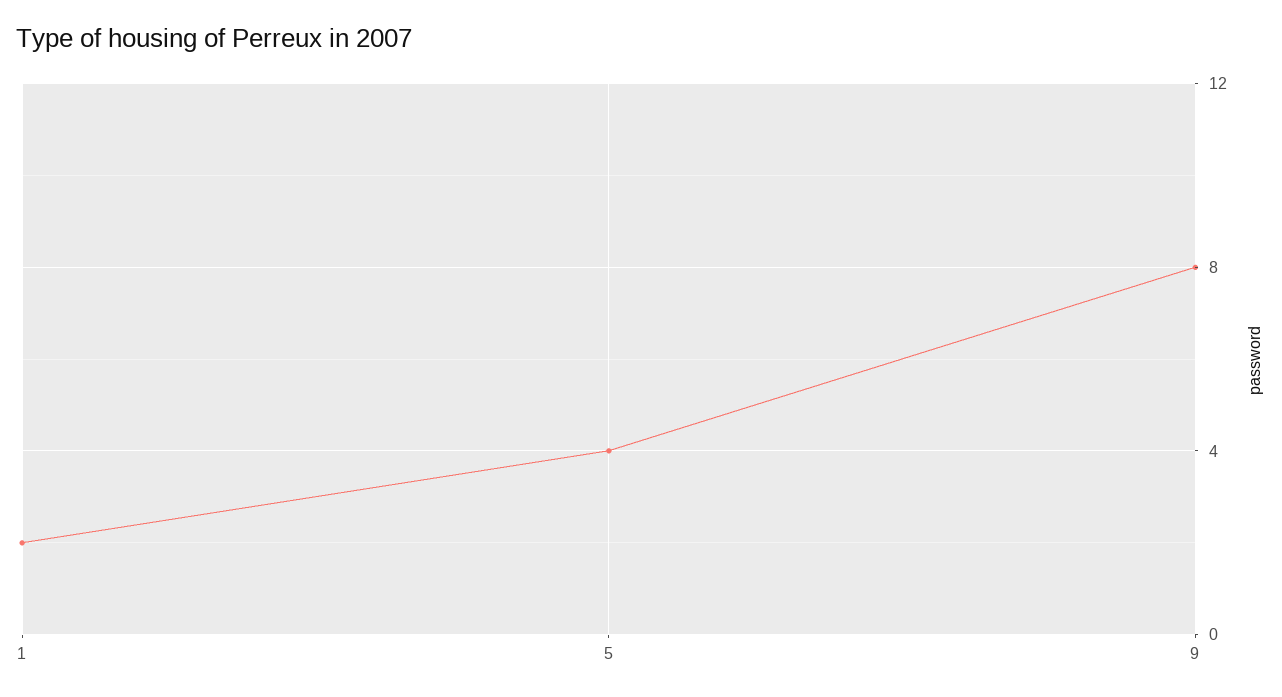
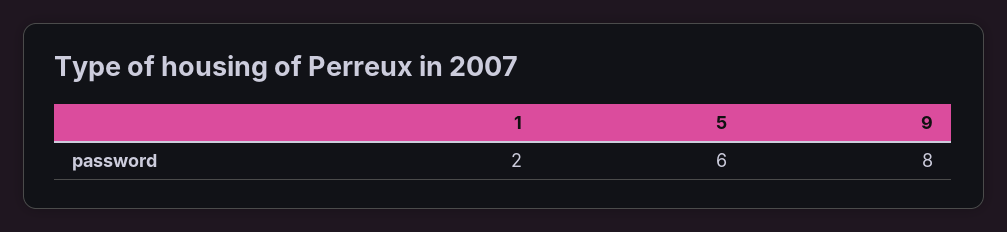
  {
    "1": 2,
-   "5": 4,
+   "5": 6,
    "9": 8
  }

